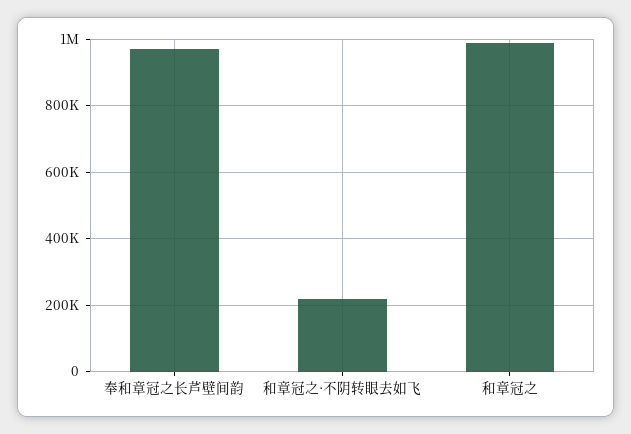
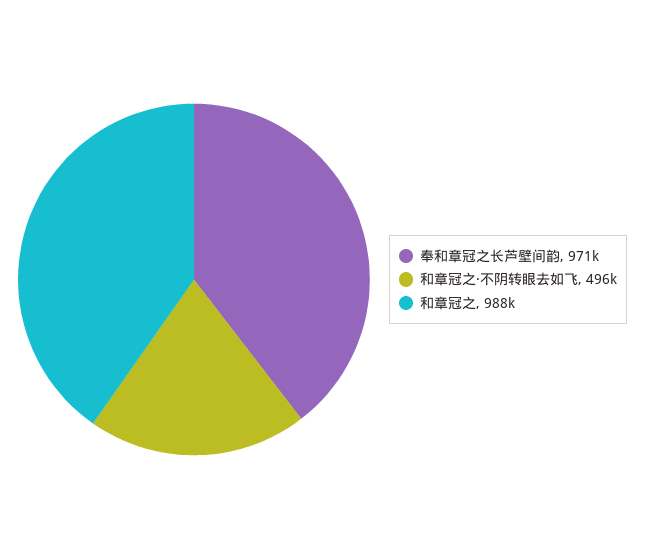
  {
    "奉和章冠之长芦壁间韵": 971000,
-   "和章冠之·不阴转眼去如飞": 220000,
+   "和章冠之·不阴转眼去如飞": 496000,
    "和章冠之": 988000
  }

